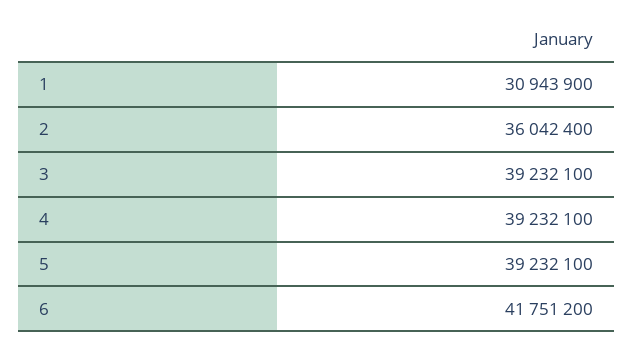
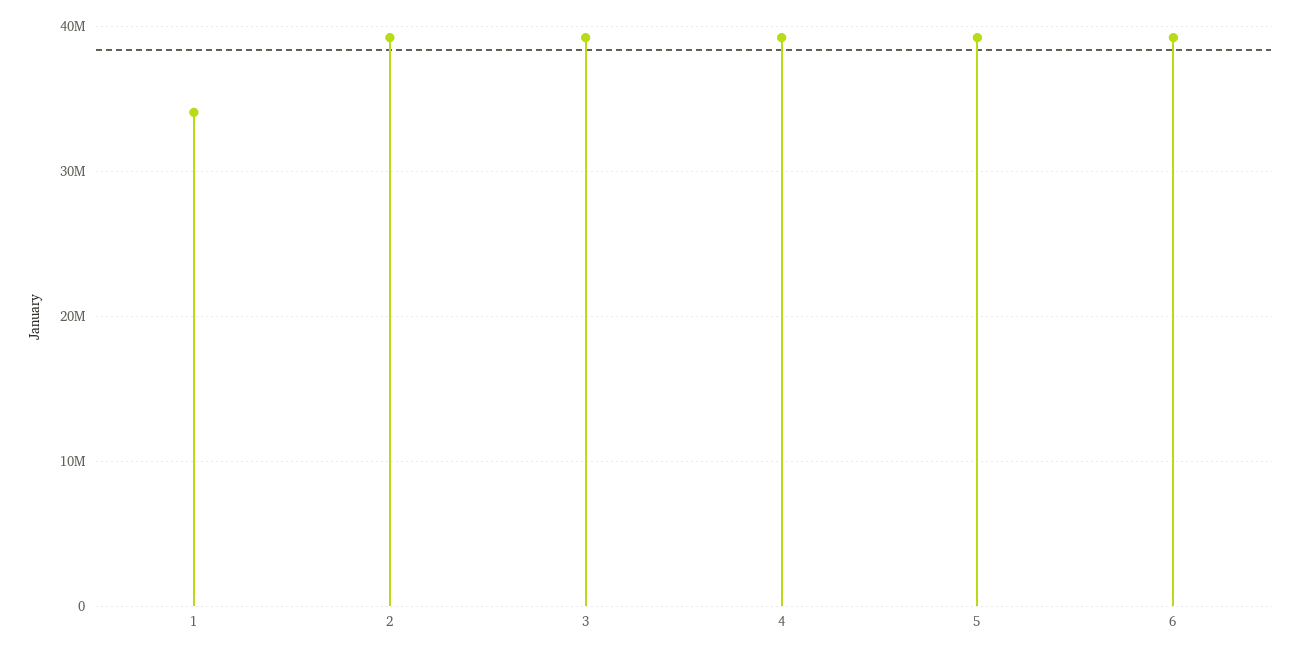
  {
-   "1": 30943900,
+   "1": 34000000,
-   "2": 36042400,
+   "2": 39000000,
    "3": 39232100,
    "4": 39232100,
    "5": 39232100,
-   "6": 41751200
+   "6": 39000000
  }

